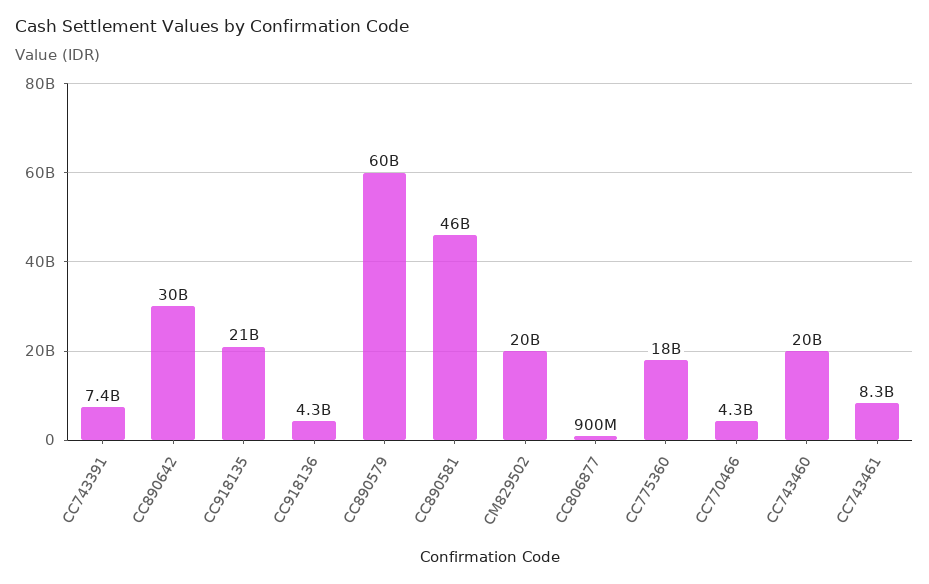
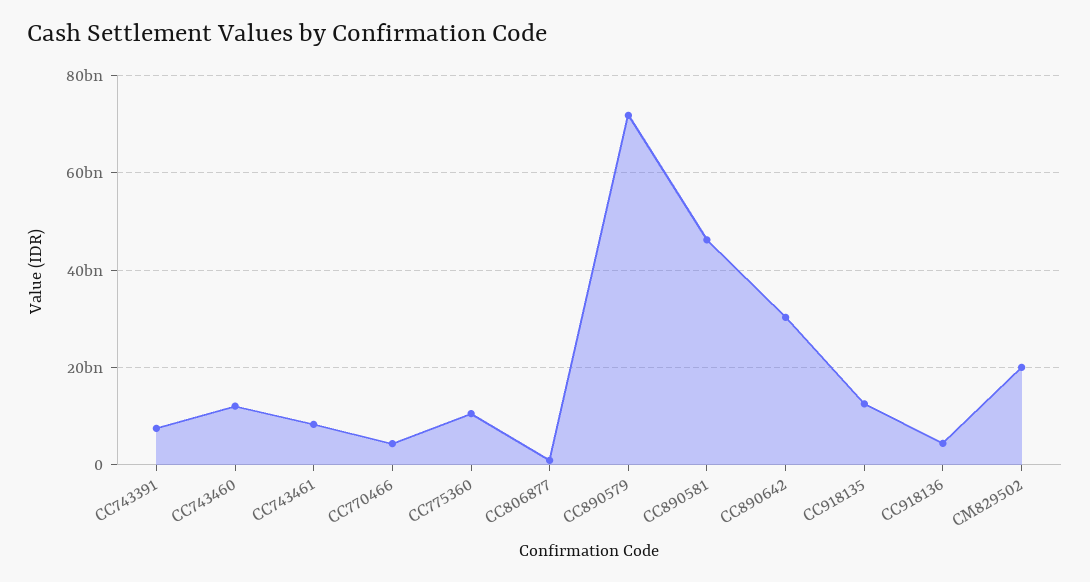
  {
    "CC743391": 7400000000,
    "CC890642": 30000000000,
-   "CC918135": 21000000000,
+   "CC918135": 12000000000,
    "CC918136": 4300000000,
-   "CC890579": 60000000000,
+   "CC890579": 72000000000,
    "CC890581": 46000000000,
    "CM829502": 20000000000,
    "CC806877": 900000000,
-   "CC775360": 18000000000,
+   "CC775360": 10000000000,
    "CC770466": 4300000000,
-   "CC743460": 20000000000,
+   "CC743460": 12000000000,
    "CC743461": 8300000000
  }

